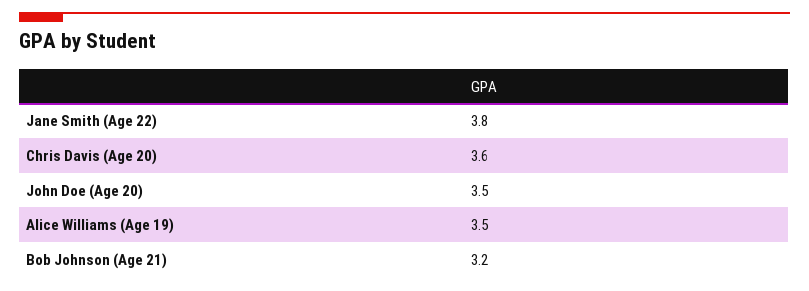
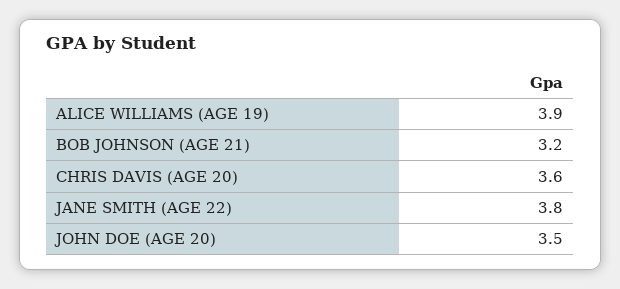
  {
    "Jane Smith (Age 22)": 3.8,
    "Chris Davis (Age 20)": 3.6,
    "John Doe (Age 20)": 3.5,
-   "Alice Williams (Age 19)": 3.5,
+   "Alice Williams (Age 19)": 3.9,
    "Bob Johnson (Age 21)": 3.2
  }

